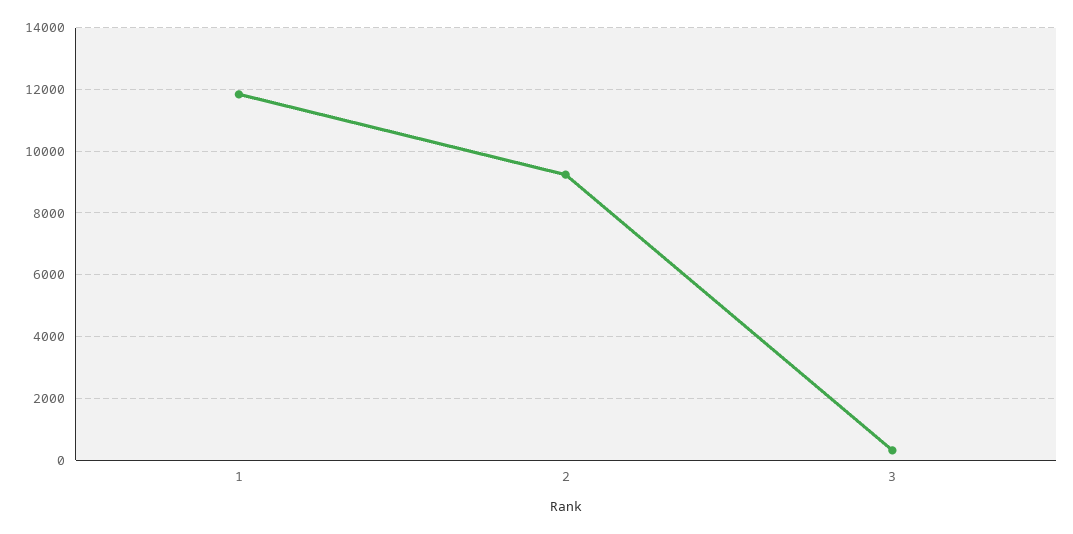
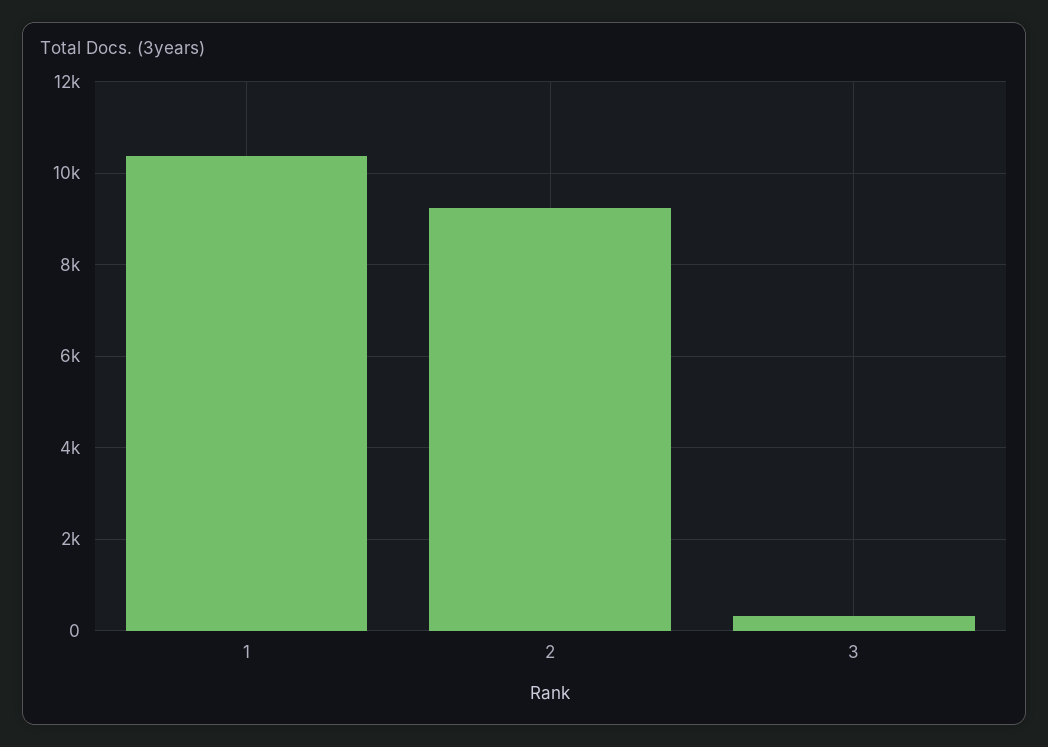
  {
-   "1": 11800,
+   "1": 10400,
    "2": 9200,
    "3": 400
  }

